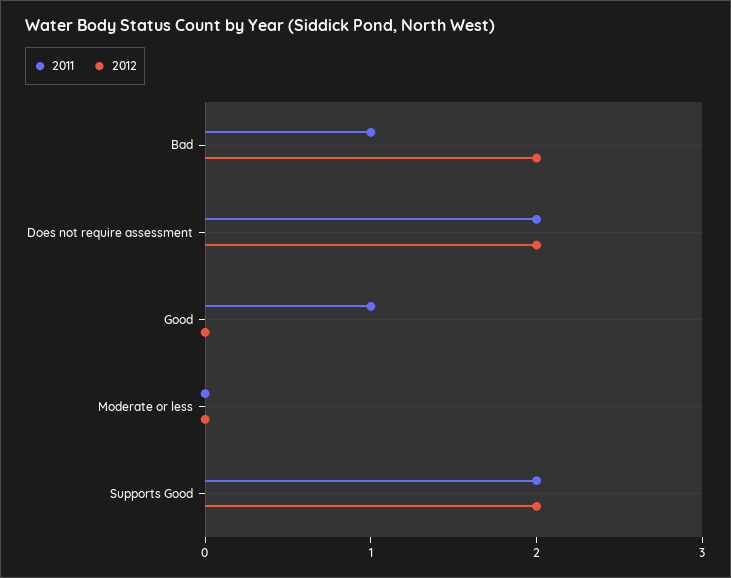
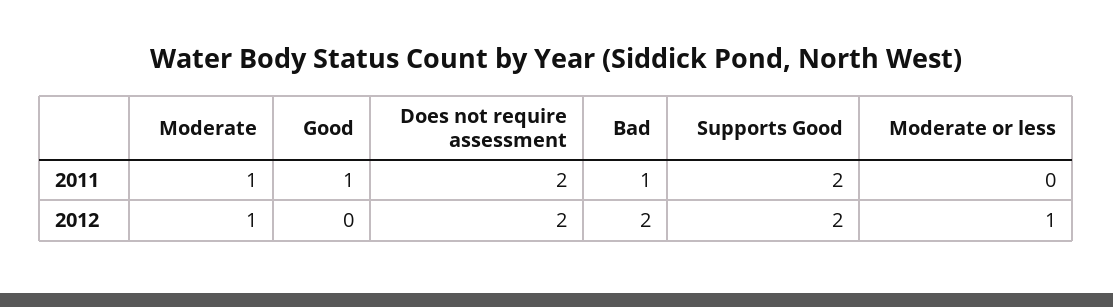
  {
    "2011": {
      "Bad": 1,
      "Does not require assessment": 2,
      "Good": 1,
      "Moderate or less": 0,
-     "Supports Good": 2
+     "Supports Good": 2,
+     "Moderate": 1
    },
    "2012": {
      "Bad": 2,
      "Does not require assessment": 2,
      "Good": 0,
-     "Moderate or less": 0,
+     "Moderate or less": 1,
-     "Supports Good": 2
+     "Supports Good": 2,
+     "Moderate": 1
    }
  }

